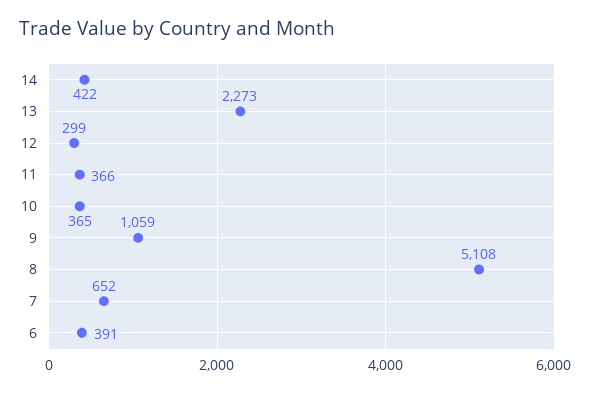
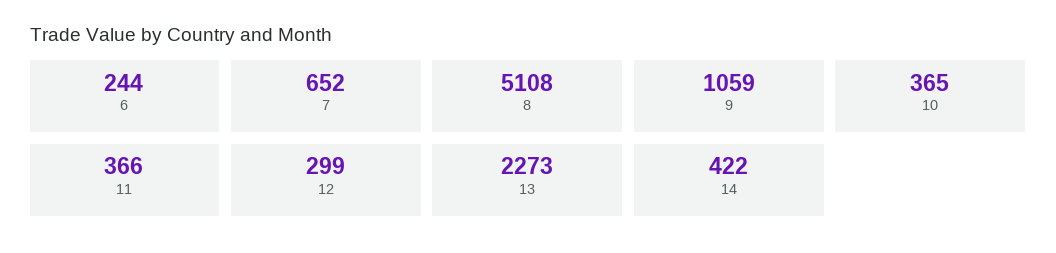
  {
    "14": 422,
    "13": 2273,
    "12": 299,
    "11": 366,
    "10": 365,
    "9": 1059,
    "8": 5108,
    "7": 652,
-   "6": 391
+   "6": 244
  }

